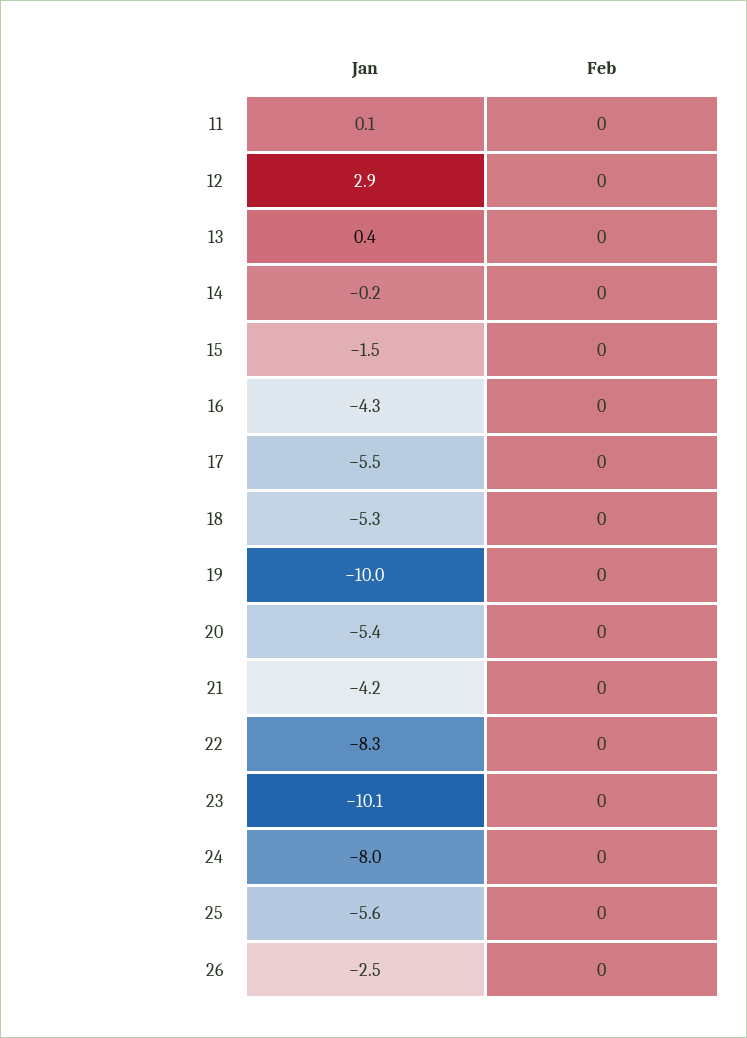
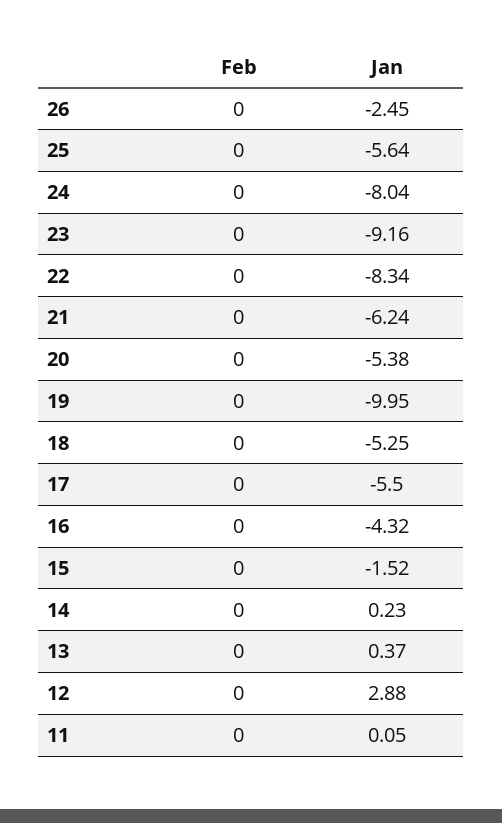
  {
    "Jan": {
      "11": 0.05,
      "12": 2.88,
      "13": 0.37,
-     "14": -0.2,
+     "14": 0.23,
      "15": -1.52,
      "16": -4.32,
      "17": -5.5,
      "18": -5.25,
      "19": -9.95,
      "20": -5.38,
-     "21": -4.2,
+     "21": -6.24,
      "22": -8.34,
-     "23": -10.1,
+     "23": -9.16,
      "24": -8.04,
      "25": -5.64,
      "26": -2.45
    },
    "Feb": {
      "11": 0,
      "12": 0,
      "13": 0,
      "14": 0,
      "15": 0,
      "16": 0,
      "17": 0,
      "18": 0,
      "19": 0,
      "20": 0,
      "21": 0,
      "22": 0,
      "23": 0,
      "24": 0,
      "25": 0,
      "26": 0
    }
  }

